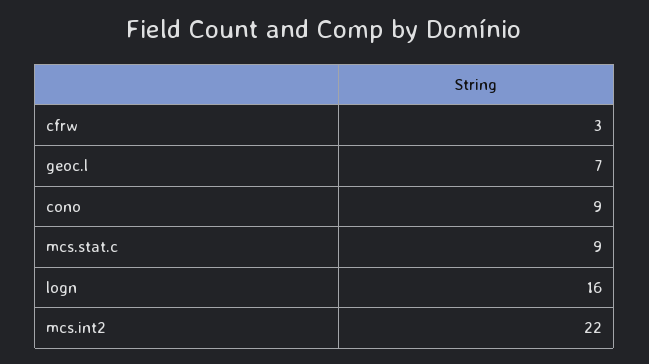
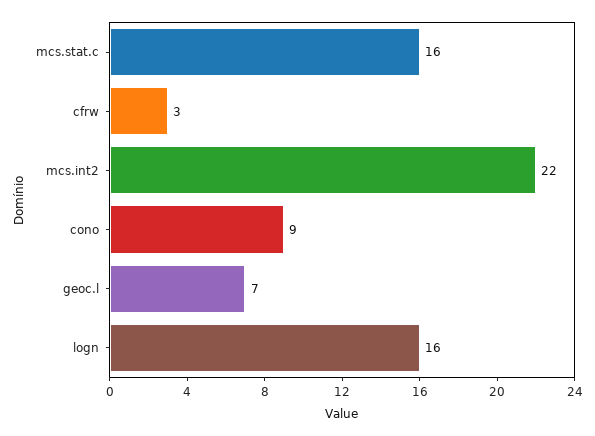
  {
    "cfrw": 3,
    "geoc.l": 7,
    "cono": 9,
-   "mcs.stat.c": 9,
+   "mcs.stat.c": 16,
    "logn": 16,
    "mcs.int2": 22
  }

